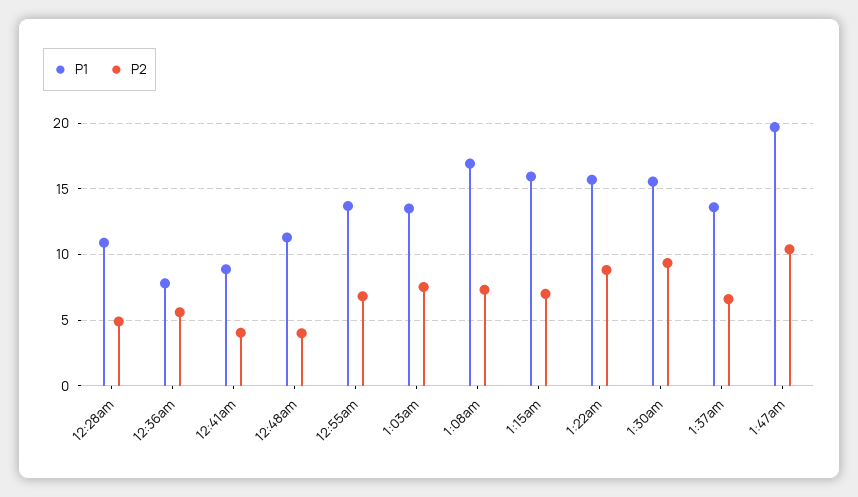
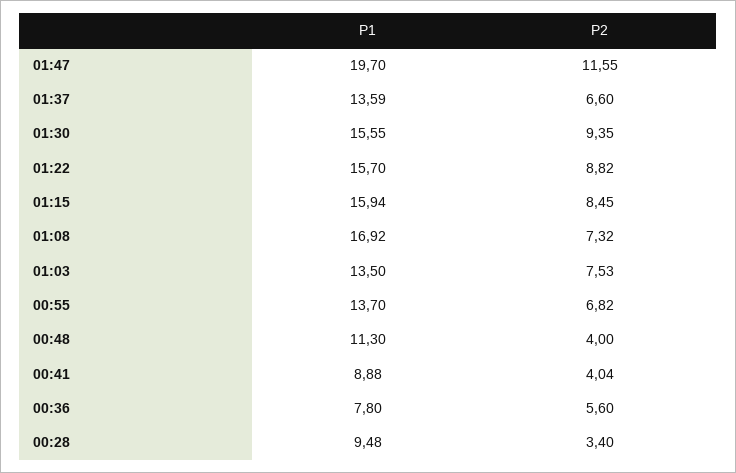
  {
    "P1": {
-     "12:28am": 11,
+     "12:28am": 9.48,
      "12:36am": 7.8,
      "12:41am": 8.88,
      "12:48am": 11.3,
      "12:55am": 13.7,
      "1:03am": 13.5,
      "1:08am": 16.92,
      "1:15am": 15.94,
      "1:22am": 15.7,
      "1:30am": 15.55,
      "1:37am": 13.59,
      "1:47am": 19.7
    },
    "P2": {
-     "12:28am": 5,
+     "12:28am": 3.4,
      "12:36am": 5.6,
      "12:41am": 4.04,
      "12:48am": 4,
      "12:55am": 6.82,
      "1:03am": 7.53,
      "1:08am": 7.32,
-     "1:15am": 7,
+     "1:15am": 8.45,
      "1:22am": 8.82,
      "1:30am": 9.35,
      "1:37am": 6.6,
-     "1:47am": 10.5
+     "1:47am": 11.55
    }
  }

